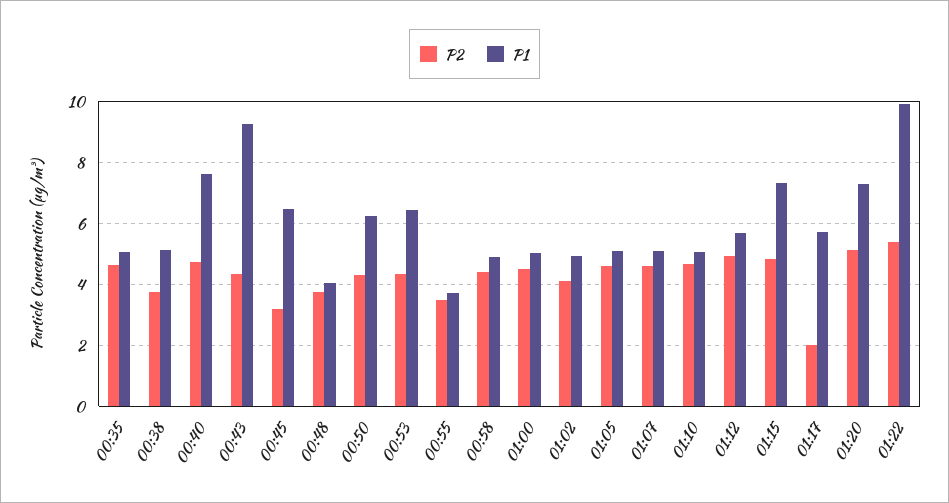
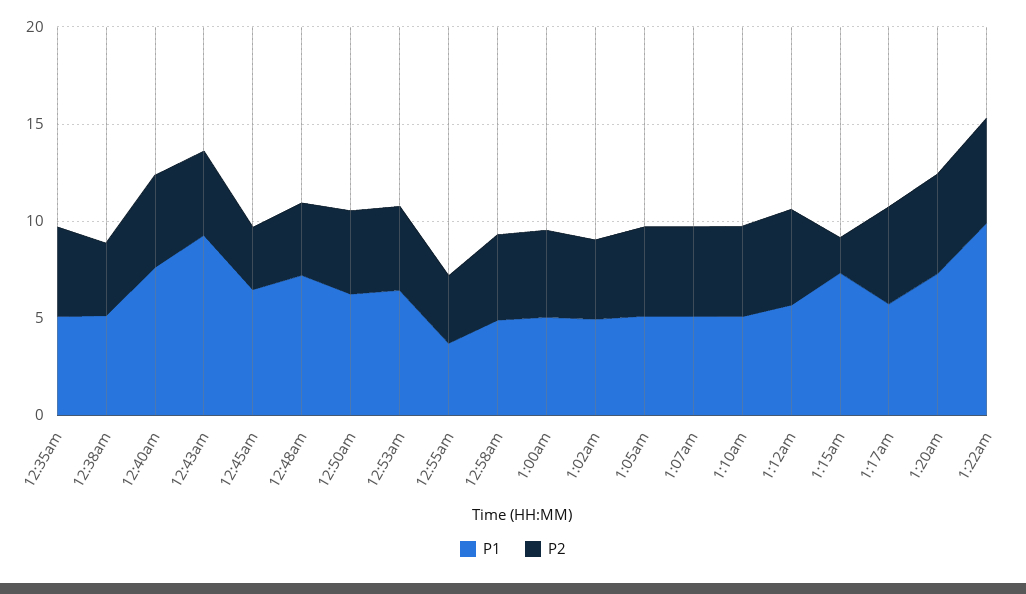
  {
    "P2": {
      "00:35": 4.6,
      "00:38": 3.8,
      "00:40": 4.8,
      "00:43": 4.4,
      "00:45": 3.2,
      "00:48": 3.8,
      "00:50": 4.4,
      "00:53": 4.4,
      "00:55": 3.4,
      "00:58": 4.4,
      "01:00": 4.6,
      "01:02": 4.2,
      "01:05": 4.6,
      "01:07": 4.6,
      "01:10": 4.6,
      "01:12": 5,
-     "01:15": 4.8,
+     "01:15": 2,
-     "01:17": 2,
+     "01:17": 5,
      "01:20": 5.2,
      "01:22": 5.4
    },
    "P1": {
      "00:35": 5,
      "00:38": 5.2,
      "00:40": 7.6,
      "00:43": 9.2,
      "00:45": 6.4,
-     "00:48": 4,
+     "00:48": 7,
      "00:50": 6.2,
      "00:53": 6.4,
      "00:55": 3.8,
      "00:58": 5,
      "01:00": 5,
      "01:02": 5,
      "01:05": 5.2,
      "01:07": 5.2,
      "01:10": 5,
      "01:12": 5.6,
      "01:15": 7.4,
      "01:17": 5.8,
      "01:20": 7.4,
      "01:22": 10
    }
  }

